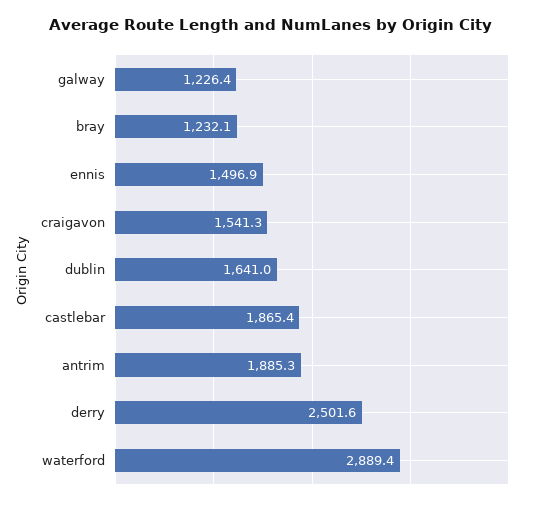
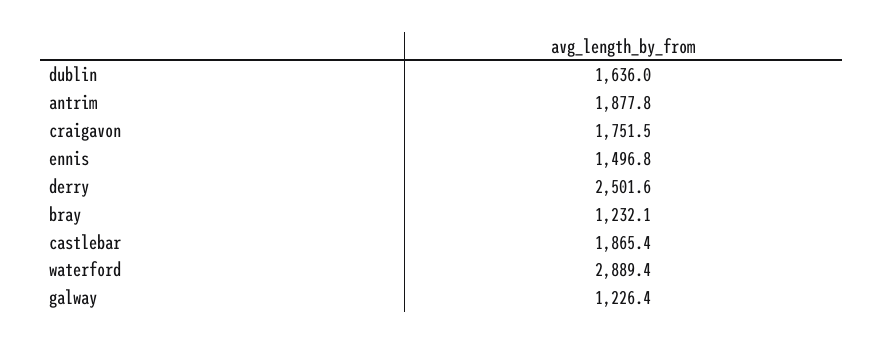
  {
    "galway": 1226.4,
    "bray": 1232.1,
-   "ennis": 1496.9,
+   "ennis": 1496.8,
-   "craigavon": 1541.3,
+   "craigavon": 1751.5,
-   "dublin": 1641,
+   "dublin": 1636,
    "castlebar": 1865.4,
-   "antrim": 1885.3,
+   "antrim": 1877.8,
    "derry": 2501.6,
    "waterford": 2889.4
  }

